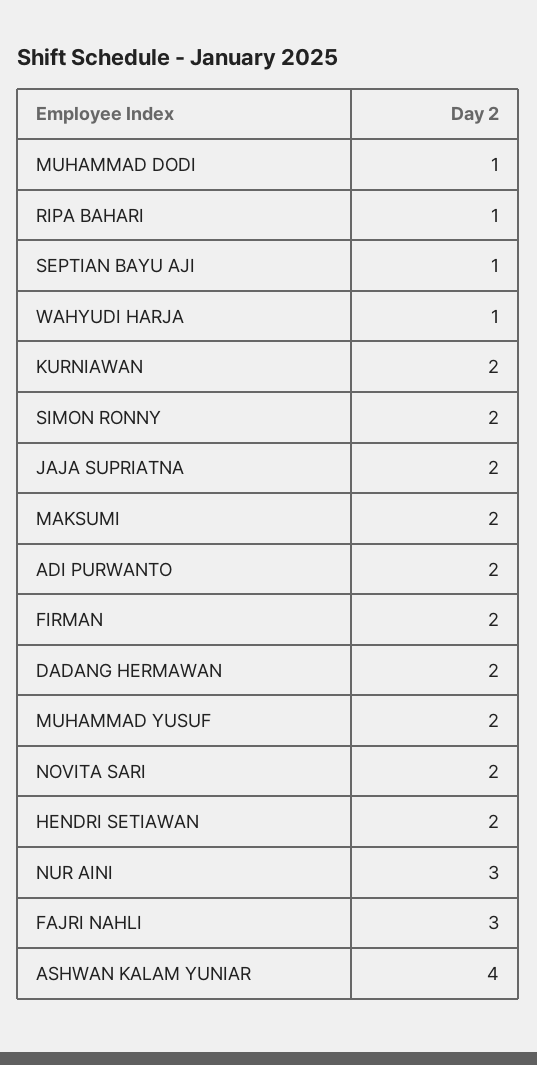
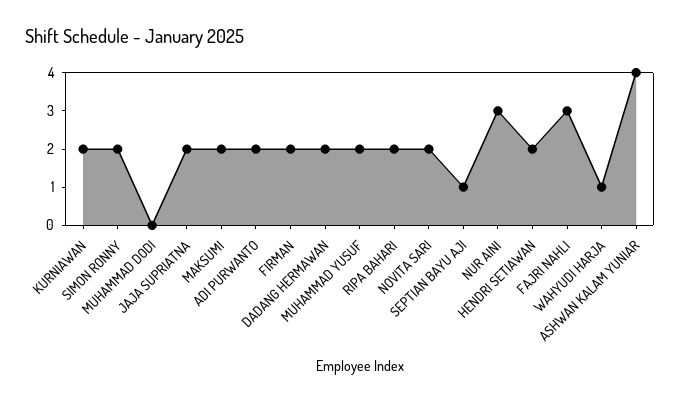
  {
-   "MUHAMMAD DODI": 1,
+   "MUHAMMAD DODI": 0,
-   "RIPA BAHARI": 1,
+   "RIPA BAHARI": 2,
    "SEPTIAN BAYU AJI": 1,
    "WAHYUDI HARJA": 1,
    "KURNIAWAN": 2,
    "SIMON RONNY": 2,
    "JAJA SUPRIATNA": 2,
    "MAKSUMI": 2,
    "ADI PURWANTO": 2,
    "FIRMAN": 2,
    "DADANG HERMAWAN": 2,
    "MUHAMMAD YUSUF": 2,
    "NOVITA SARI": 2,
    "HENDRI SETIAWAN": 2,
    "NUR AINI": 3,
    "FAJRI NAHLI": 3,
    "ASHWAN KALAM YUNIAR": 4
  }

